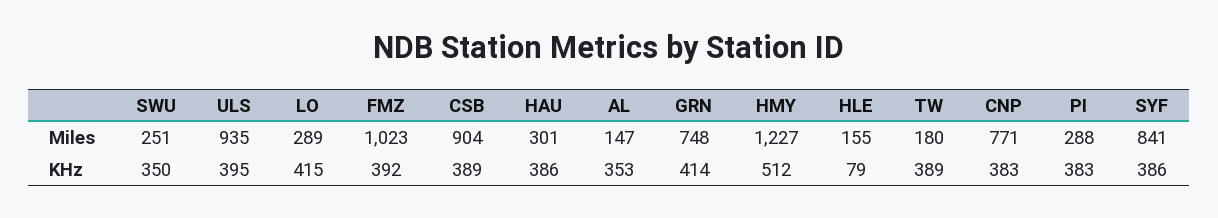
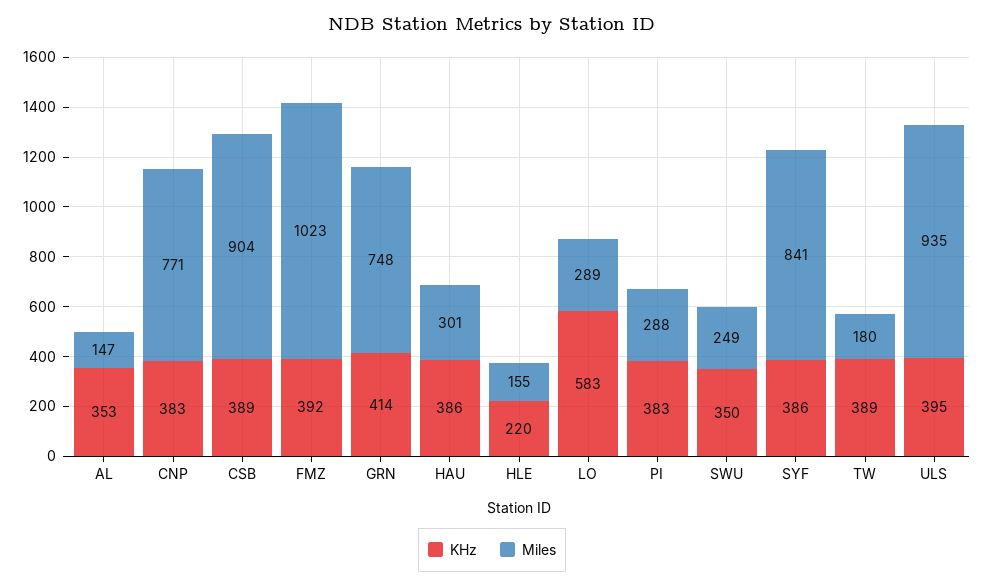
  {
    "Miles": {
-     "SWU": 251,
+     "SWU": 249,
      "ULS": 935,
      "LO": 289,
      "FMZ": 1023,
      "CSB": 904,
      "HAU": 301,
      "AL": 147,
      "GRN": 748,
-     "HMY": 1227,
      "HLE": 155,
      "TW": 180,
      "CNP": 771,
      "PI": 288,
      "SYF": 841
    },
    "KHz": {
      "SWU": 350,
      "ULS": 395,
-     "LO": 415,
+     "LO": 583,
      "FMZ": 392,
      "CSB": 389,
      "HAU": 386,
      "AL": 353,
      "GRN": 414,
-     "HMY": 512,
-     "HLE": 79,
+     "HLE": 220,
      "TW": 389,
      "CNP": 383,
      "PI": 383,
      "SYF": 386
    }
  }

